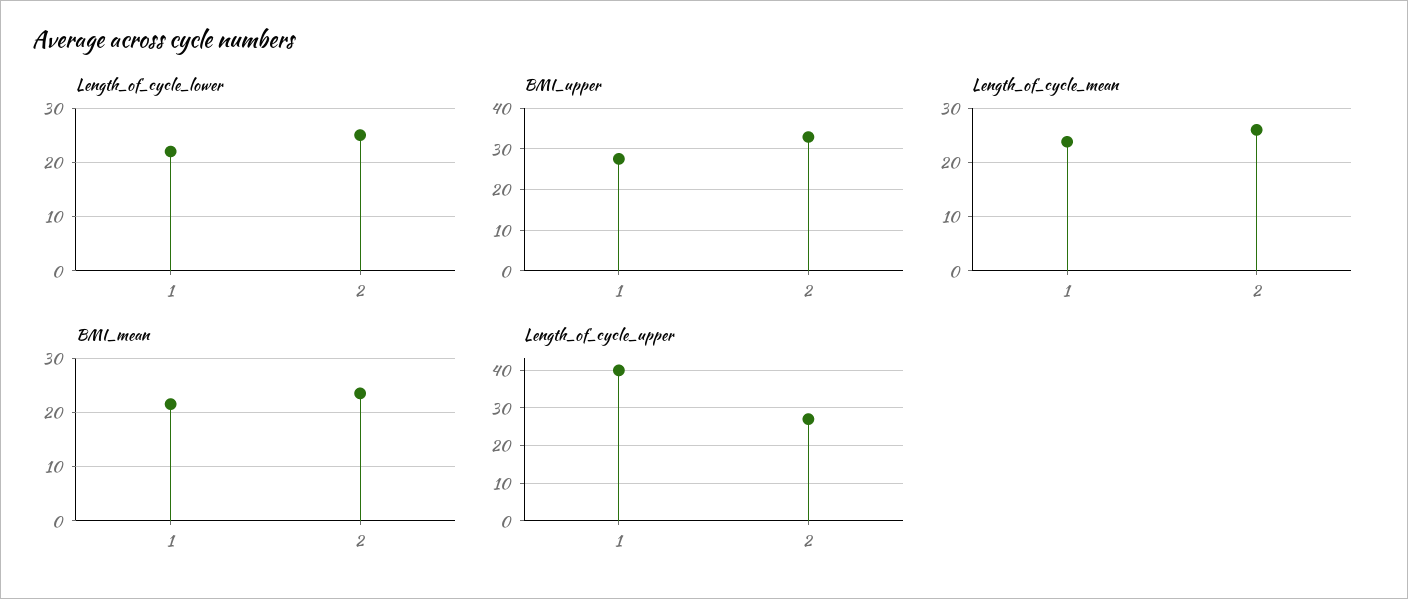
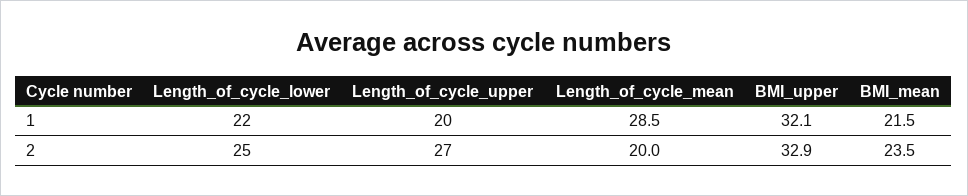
  {
    "Length_of_cycle_lower": {
      "1": 22,
      "2": 25
    },
    "BMI_upper": {
-     "1": 28,
+     "1": 32.1,
      "2": 32.9
    },
    "Length_of_cycle_mean": {
-     "1": 24,
+     "1": 28.5,
-     "2": 26
+     "2": 20
    },
    "BMI_mean": {
      "1": 21.5,
      "2": 23.5
    },
    "Length_of_cycle_upper": {
-     "1": 40,
+     "1": 20,
      "2": 27
    }
  }

